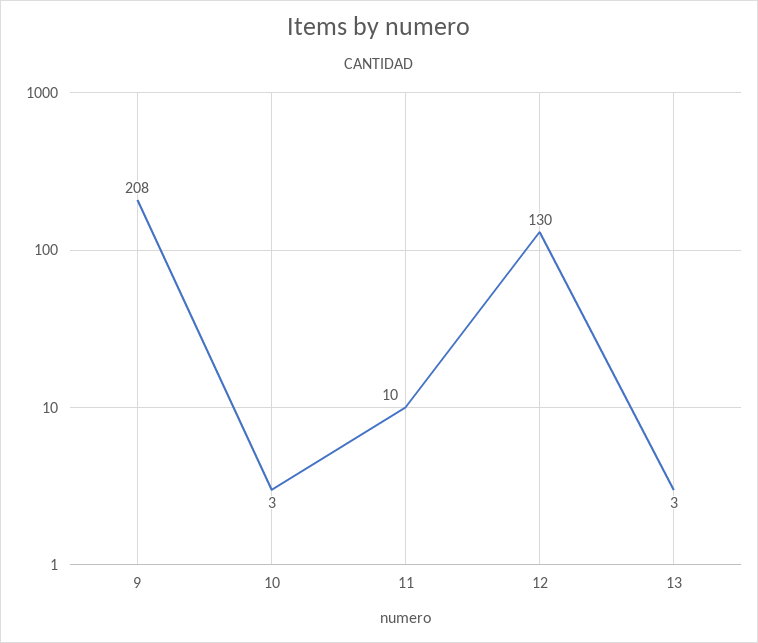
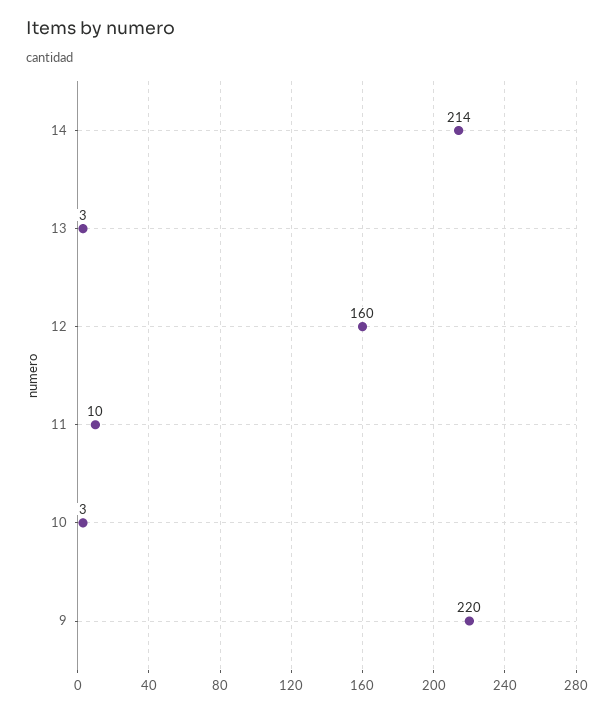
  {
-   "9": 208,
+   "9": 220,
    "10": 3,
    "11": 10,
-   "12": 130,
+   "12": 160,
-   "13": 3
+   "13": 3,
+   "14": 214
  }

